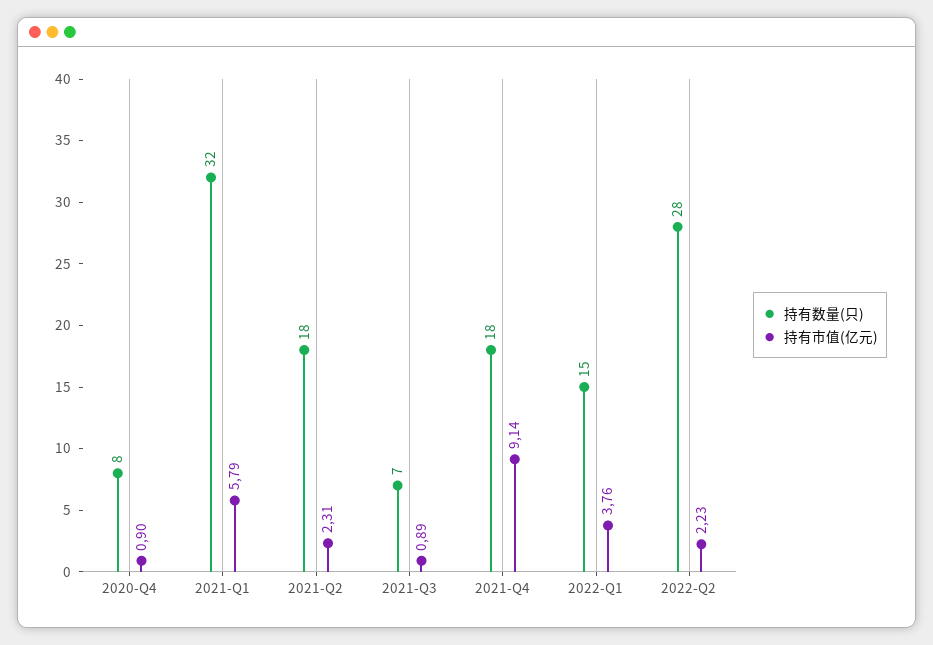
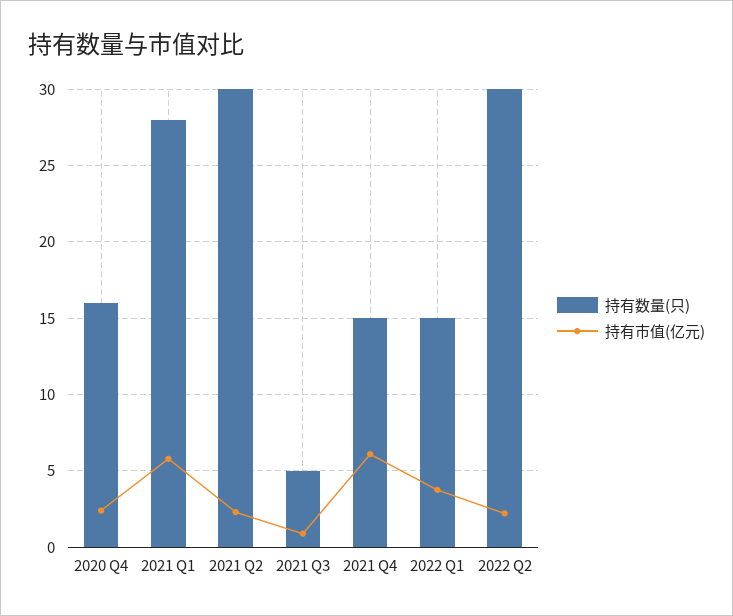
  {
    "持有数量(只)": {
-     "2020-Q4": 8,
+     "2020-Q4": 16,
-     "2021-Q1": 32,
+     "2021-Q1": 28,
-     "2021-Q2": 18,
+     "2021-Q2": 30,
-     "2021-Q3": 7,
+     "2021-Q3": 5,
-     "2021-Q4": 18,
+     "2021-Q4": 15,
      "2022-Q1": 15,
-     "2022-Q2": 28
+     "2022-Q2": 30
    },
    "持有市值(亿元)": {
-     "2020-Q4": 0.9,
+     "2020-Q4": 2.5,
      "2021-Q1": 5.79,
      "2021-Q2": 2.31,
      "2021-Q3": 0.89,
-     "2021-Q4": 9.14,
+     "2021-Q4": 6,
      "2022-Q1": 3.76,
      "2022-Q2": 2.23
    }
  }

